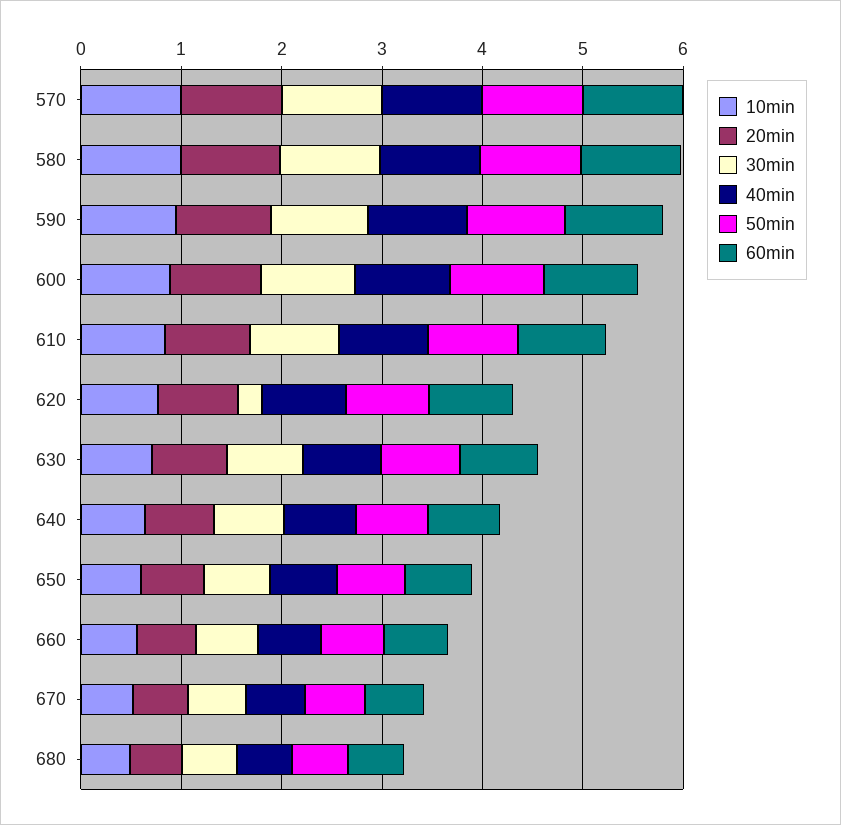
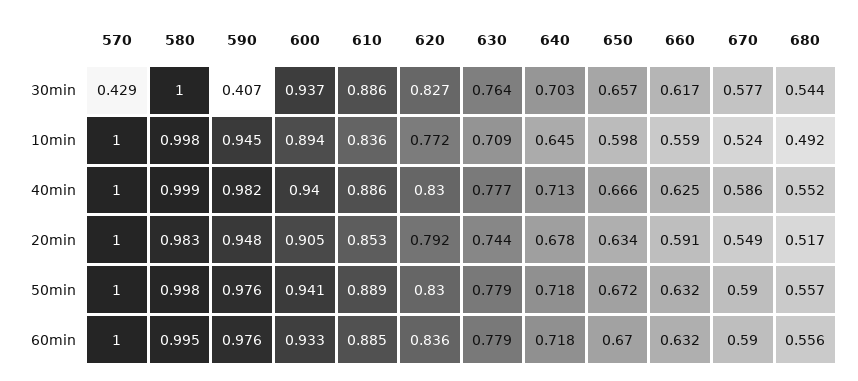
  {
    "10min": {
      "570": 1,
      "580": 0.998,
      "590": 0.945,
      "600": 0.894,
      "610": 0.836,
      "620": 0.772,
      "630": 0.709,
      "640": 0.645,
      "650": 0.598,
      "660": 0.559,
      "670": 0.524,
      "680": 0.492
    },
    "20min": {
      "570": 1,
      "580": 0.983,
      "590": 0.948,
      "600": 0.905,
      "610": 0.853,
      "620": 0.792,
      "630": 0.744,
      "640": 0.678,
      "650": 0.634,
      "660": 0.591,
      "670": 0.549,
      "680": 0.517
    },
    "30min": {
-     "570": 1,
+     "570": 0.429,
      "580": 1,
-     "590": 1,
+     "590": 0.407,
      "600": 0.937,
      "610": 0.886,
-     "620": 0.2,
+     "620": 0.827,
      "630": 0.764,
      "640": 0.703,
      "650": 0.657,
      "660": 0.617,
      "670": 0.577,
      "680": 0.544
    },
    "40min": {
      "570": 1,
      "580": 0.999,
      "590": 0.982,
      "600": 0.94,
      "610": 0.886,
      "620": 0.83,
      "630": 0.777,
      "640": 0.713,
      "650": 0.666,
      "660": 0.625,
      "670": 0.586,
      "680": 0.552
    },
    "50min": {
      "570": 1,
      "580": 0.998,
      "590": 0.976,
      "600": 0.941,
      "610": 0.889,
      "620": 0.83,
      "630": 0.779,
      "640": 0.718,
      "650": 0.672,
      "660": 0.632,
      "670": 0.59,
      "680": 0.557
    },
    "60min": {
      "570": 1,
      "580": 0.995,
      "590": 0.976,
      "600": 0.933,
      "610": 0.885,
      "620": 0.836,
      "630": 0.779,
      "640": 0.718,
      "650": 0.67,
      "660": 0.632,
      "670": 0.59,
      "680": 0.556
    }
  }

